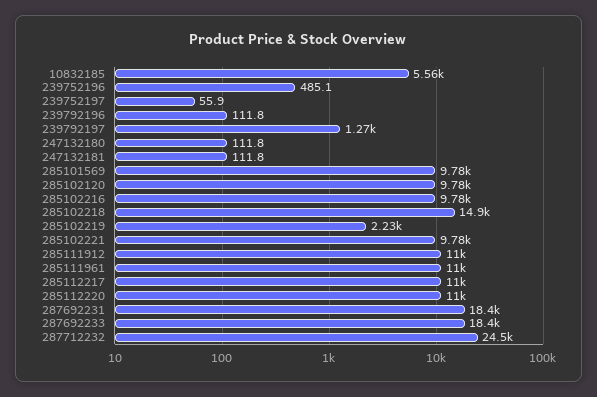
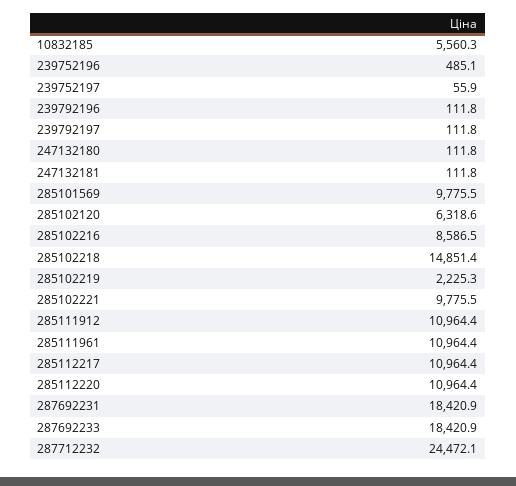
  {
    "10832185": 5560.3,
    "239752196": 485.1,
    "239752197": 55.9,
    "239792196": 111.8,
-   "239792197": 1270,
+   "239792197": 111.8,
    "247132180": 111.8,
    "247132181": 111.8,
    "285101569": 9775.5,
-   "285102120": 9780,
+   "285102120": 6318.6,
-   "285102216": 9780,
+   "285102216": 8586.5,
    "285102218": 14851.4,
    "285102219": 2225.3,
    "285102221": 9775.5,
    "285111912": 10964.4,
    "285111961": 10964.4,
    "285112217": 10964.4,
    "285112220": 10964.4,
    "287692231": 18420.9,
    "287692233": 18420.9,
    "287712232": 24472.1
  }

